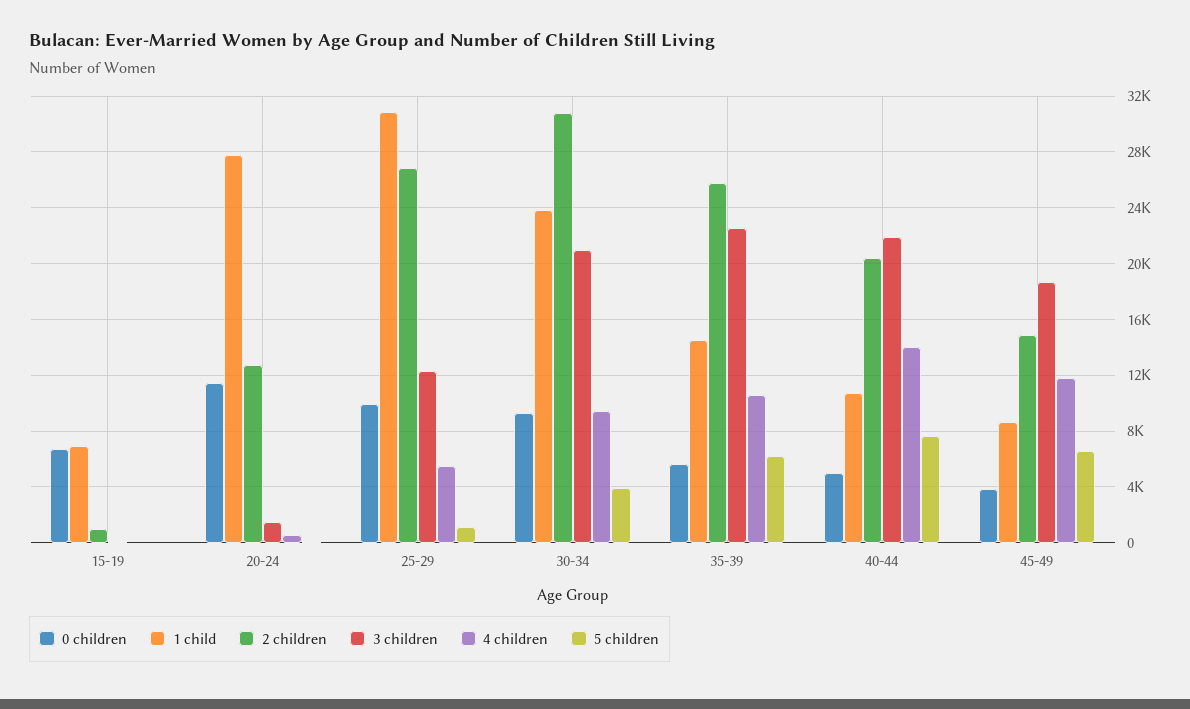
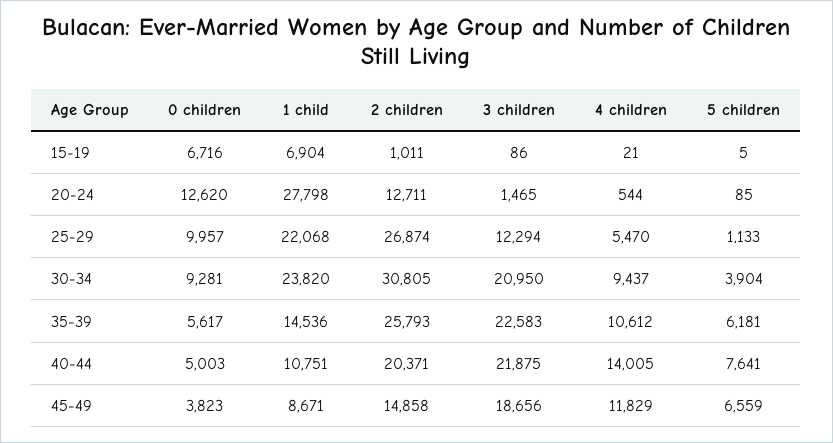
  {
    "0 children": {
      "15-19": 6716,
-     "20-24": 11500,
+     "20-24": 12620,
      "25-29": 9957,
      "30-34": 9281,
      "35-39": 5617,
      "40-44": 5003,
      "45-49": 3823
    },
    "1 child": {
      "15-19": 6904,
      "20-24": 27798,
-     "25-29": 31000,
+     "25-29": 22068,
      "30-34": 23820,
      "35-39": 14536,
      "40-44": 10751,
      "45-49": 8671
    },
    "2 children": {
      "15-19": 1011,
      "20-24": 12711,
      "25-29": 26874,
      "30-34": 30805,
      "35-39": 25793,
      "40-44": 20371,
      "45-49": 14858
    },
    "3 children": {
      "15-19": 86,
      "20-24": 1465,
      "25-29": 12294,
      "30-34": 20950,
      "35-39": 22583,
      "40-44": 21875,
      "45-49": 18656
    },
    "4 children": {
      "15-19": 21,
      "20-24": 544,
      "25-29": 5470,
      "30-34": 9437,
      "35-39": 10612,
      "40-44": 14005,
      "45-49": 11829
    },
    "5 children": {
      "15-19": 5,
      "20-24": 85,
      "25-29": 1133,
      "30-34": 3904,
      "35-39": 6181,
      "40-44": 7641,
      "45-49": 6559
    }
  }

